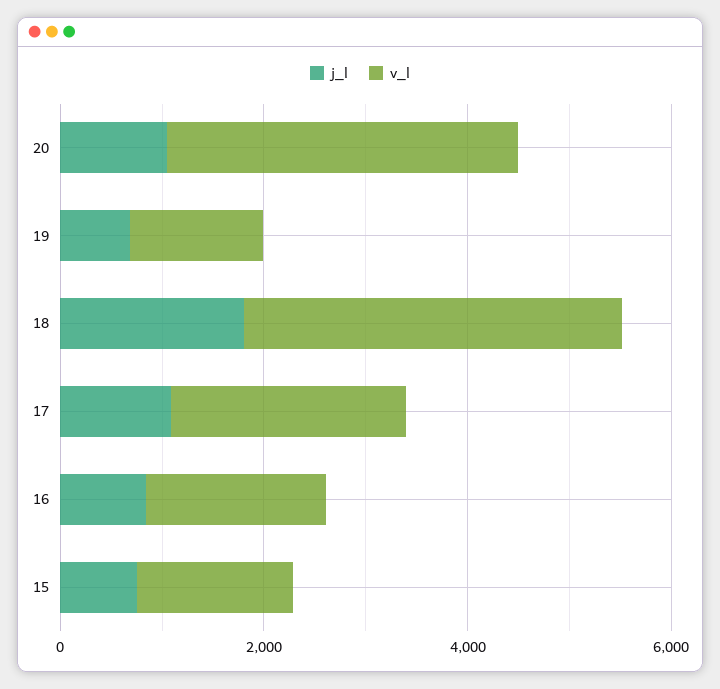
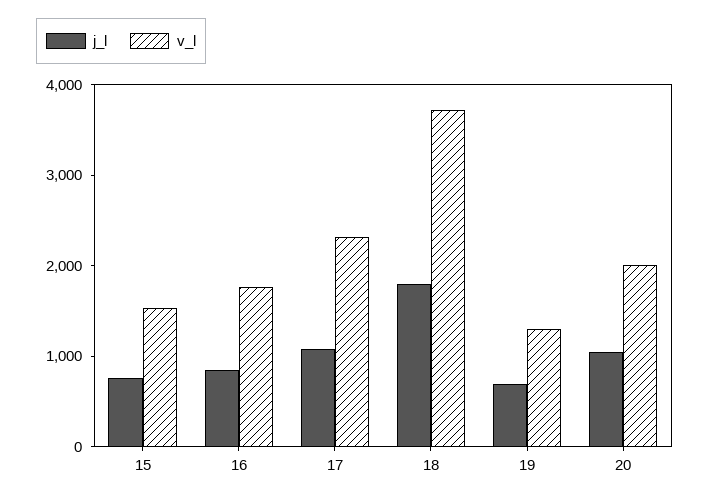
  {
    "j_l": {
      "20": 1000,
      "19": 600,
      "18": 1800,
      "17": 1000,
      "16": 800,
      "15": 800
    },
    "v_l": {
-     "20": 3500,
+     "20": 2000,
      "19": 1400,
      "18": 3800,
      "17": 2400,
      "16": 1800,
      "15": 1600
    }
  }

